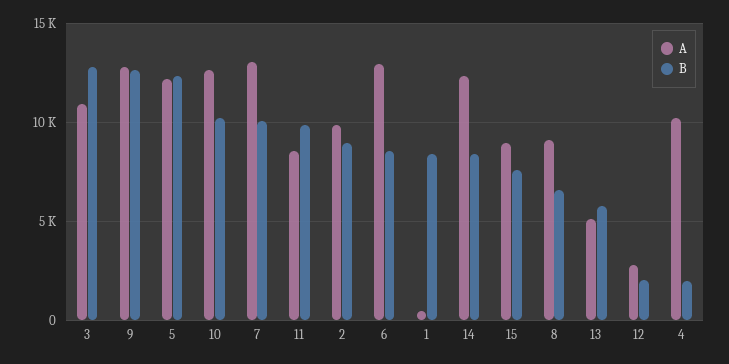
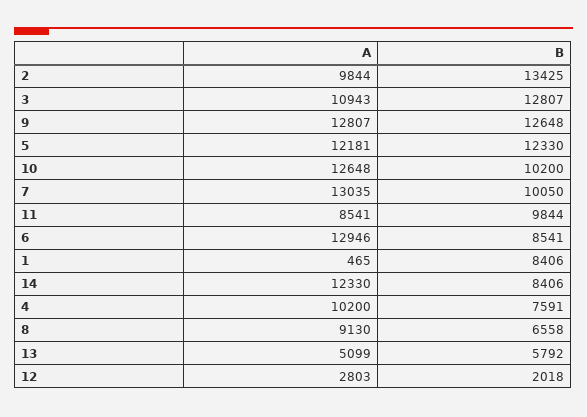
  {
    "A": {
      "3": 10943,
      "9": 12807,
      "5": 12181,
      "10": 12648,
      "7": 13035,
      "11": 8541,
      "2": 9844,
      "6": 12946,
      "1": 465,
      "14": 12330,
-     "15": 9000,
      "8": 9130,
      "13": 5099,
      "12": 2803,
      "4": 10200
    },
    "B": {
      "3": 12807,
      "9": 12648,
      "5": 12330,
      "10": 10200,
      "7": 10050,
      "11": 9844,
-     "2": 9000,
+     "2": 13425,
      "6": 8541,
      "1": 8406,
      "14": 8406,
-     "15": 7500,
      "8": 6558,
      "13": 5792,
      "12": 2018,
-     "4": 2000
+     "4": 7591
    }
  }

